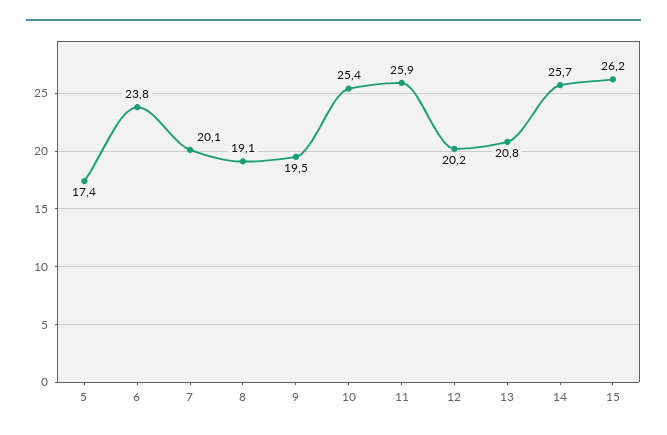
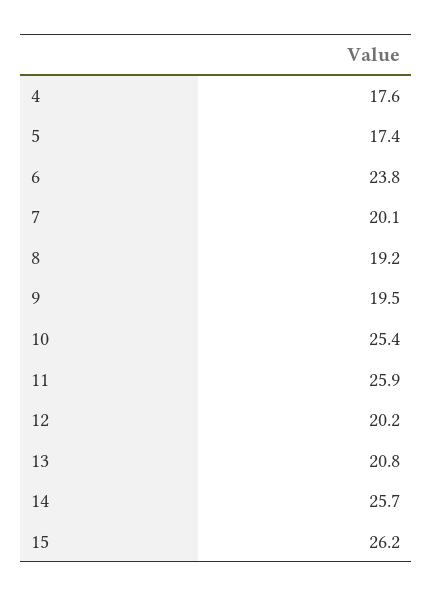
  {
    "5": 17.4,
    "6": 23.8,
    "7": 20.1,
-   "8": 19.1,
+   "8": 19.2,
    "9": 19.5,
    "10": 25.4,
    "11": 25.9,
    "12": 20.2,
    "13": 20.8,
    "14": 25.7,
-   "15": 26.2
+   "15": 26.2,
+   "4": 17.6
  }

